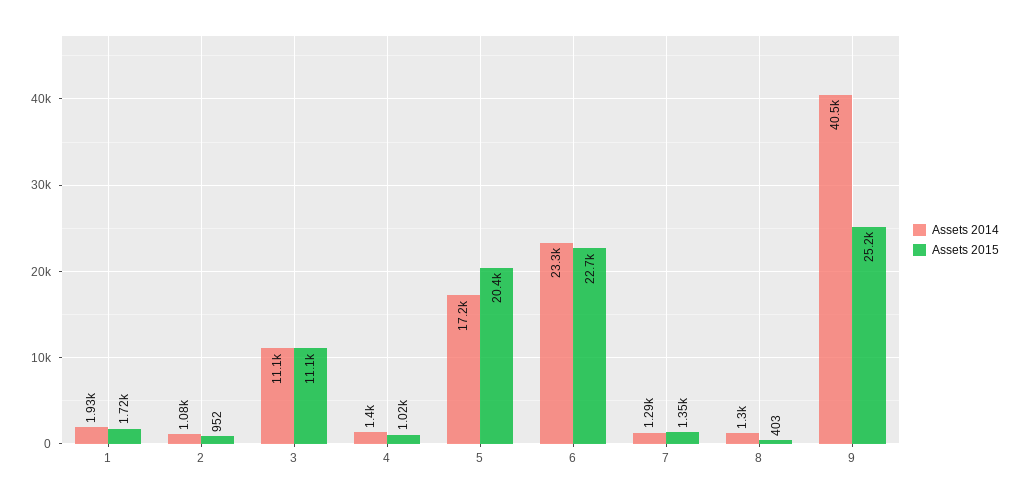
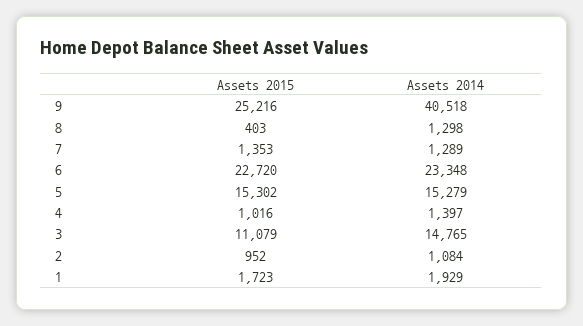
  {
    "Assets 2014": {
      "1": 1929,
      "2": 1084,
-     "3": 11100,
+     "3": 14765,
      "4": 1397,
-     "5": 17200,
+     "5": 15279,
      "6": 23348,
      "7": 1289,
      "8": 1298,
      "9": 40518
    },
    "Assets 2015": {
      "1": 1723,
      "2": 952,
      "3": 11079,
      "4": 1016,
-     "5": 20400,
+     "5": 15302,
      "6": 22720,
      "7": 1353,
      "8": 403,
      "9": 25216
    }
  }

